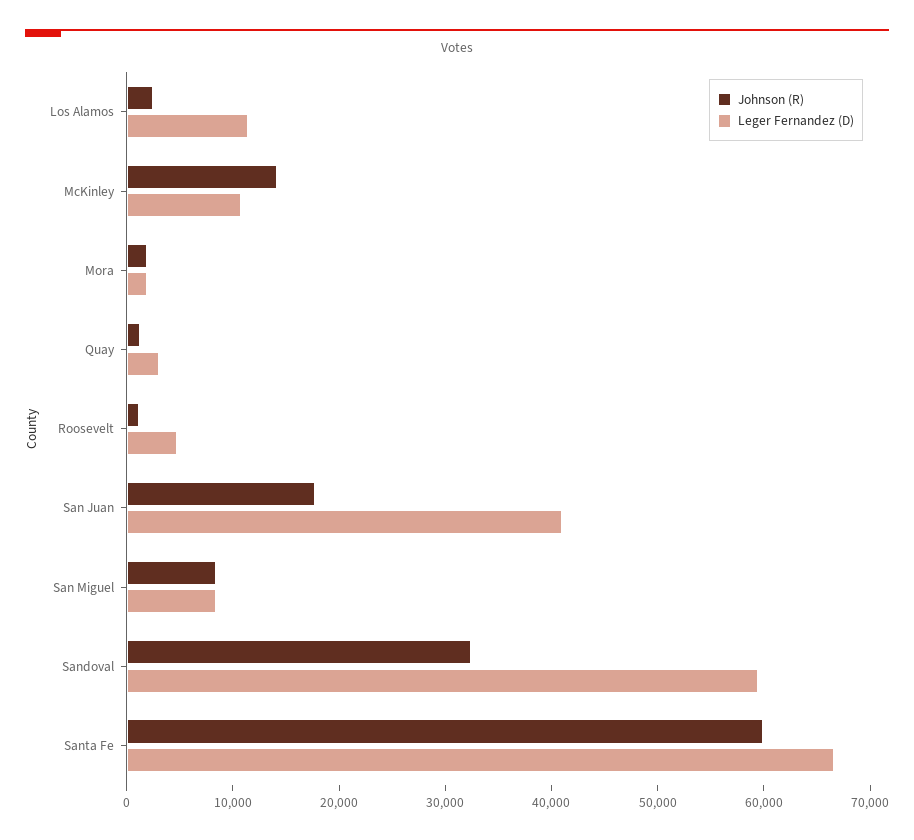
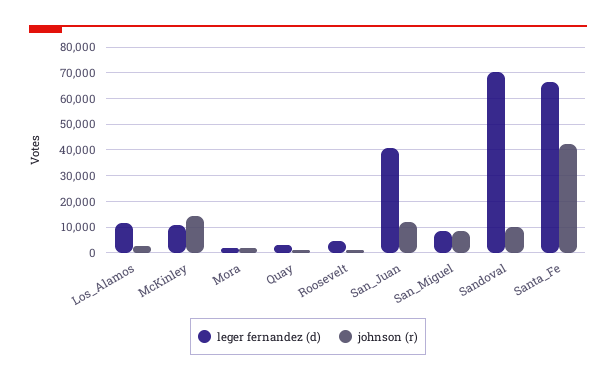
  {
    "Johnson (R)": {
      "Los Alamos": 2000,
      "McKinley": 14000,
      "Mora": 2000,
      "Quay": 2000,
      "Roosevelt": 2000,
-     "San Juan": 18000,
+     "San Juan": 12500,
      "San Miguel": 8000,
-     "Sandoval": 32000,
+     "Sandoval": 10000,
-     "Santa Fe": 60000
+     "Santa Fe": 42500
    },
    "Leger Fernandez (D)": {
      "Los Alamos": 12000,
      "McKinley": 10000,
      "Mora": 2000,
      "Quay": 4000,
      "Roosevelt": 4000,
      "San Juan": 40000,
      "San Miguel": 8000,
-     "Sandoval": 60000,
+     "Sandoval": 70000,
      "Santa Fe": 66000
    }
  }

